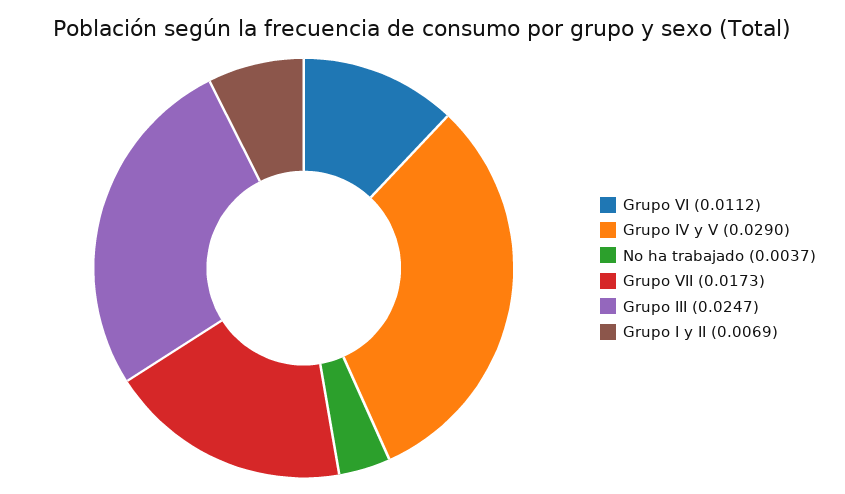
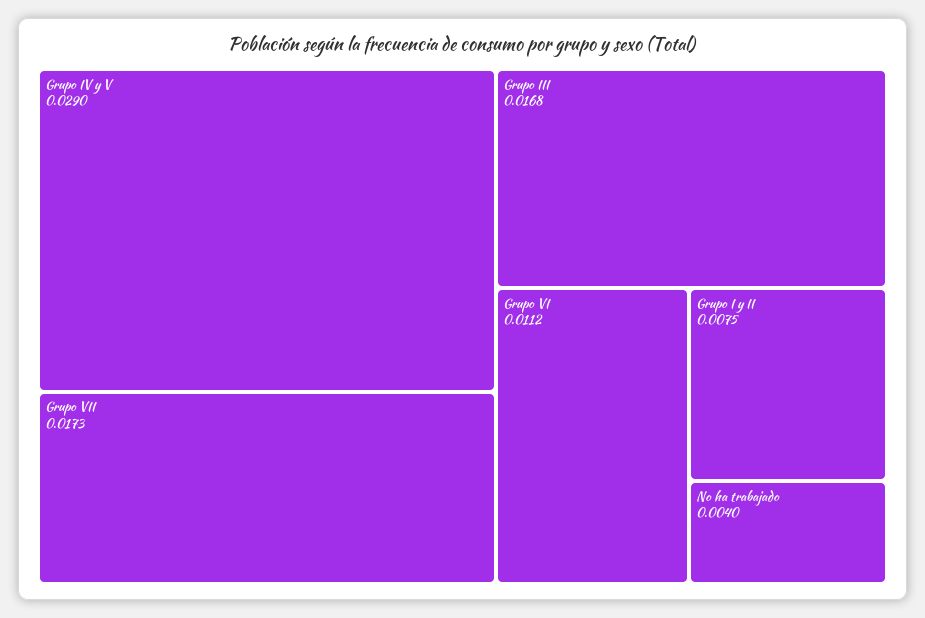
  {
    "Grupo VI": 0.0112,
    "Grupo IV y V": 0.029,
-   "No ha trabajado": 0.0037,
+   "No ha trabajado": 0.004,
    "Grupo VII": 0.0173,
-   "Grupo III": 0.0247,
+   "Grupo III": 0.0168,
-   "Grupo I y II": 0.0069
+   "Grupo I y II": 0.0075
  }

